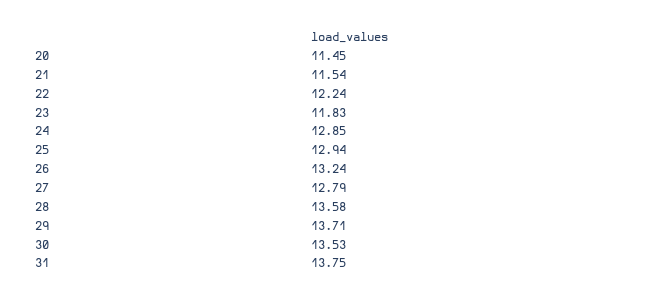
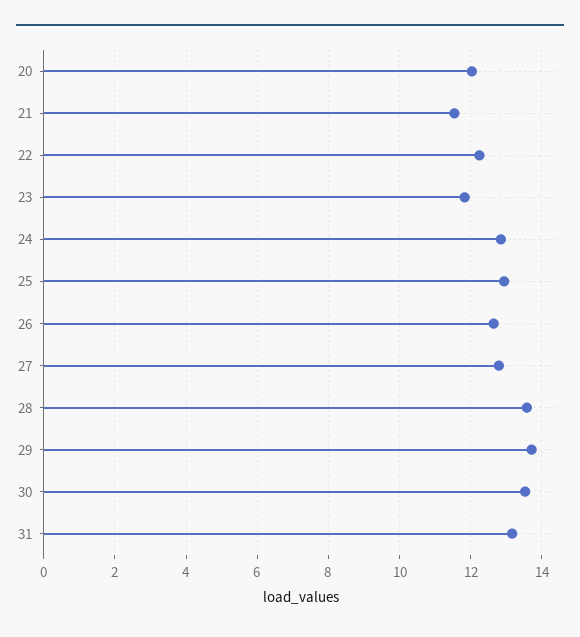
  {
-   "20": 11.45,
+   "20": 12,
    "21": 11.54,
    "22": 12.24,
    "23": 11.83,
    "24": 12.85,
    "25": 12.94,
-   "26": 13.24,
+   "26": 12.6,
    "27": 12.79,
    "28": 13.58,
    "29": 13.71,
    "30": 13.53,
-   "31": 13.75
+   "31": 13.2
  }

